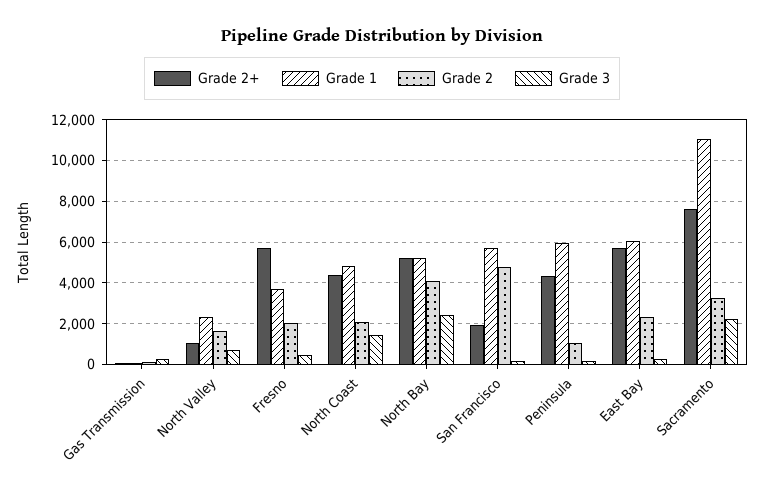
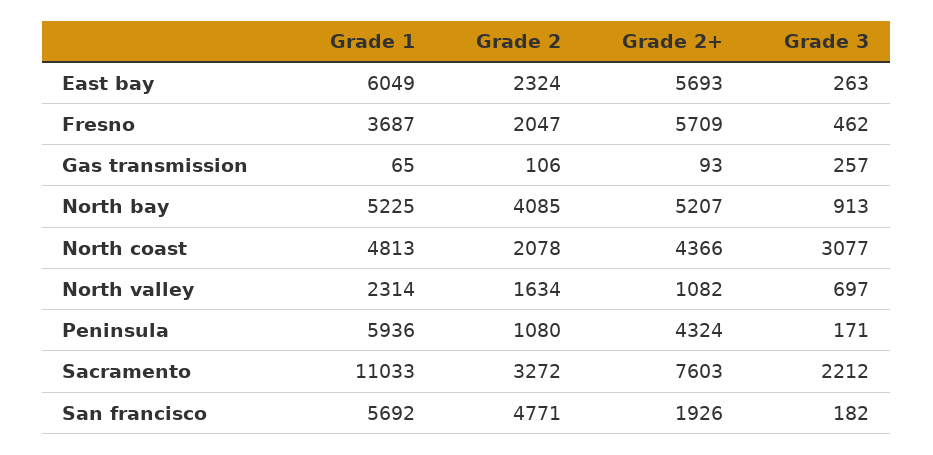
  {
    "Grade 2+": {
      "Gas Transmission": 93,
      "North Valley": 1082,
      "Fresno": 5709,
      "North Coast": 4366,
      "North Bay": 5207,
      "San Francisco": 1926,
      "Peninsula": 4324,
      "East Bay": 5693,
      "Sacramento": 7603
    },
    "Grade 1": {
      "Gas Transmission": 65,
      "North Valley": 2314,
      "Fresno": 3687,
      "North Coast": 4813,
      "North Bay": 5225,
      "San Francisco": 5692,
      "Peninsula": 5936,
      "East Bay": 6049,
      "Sacramento": 11033
    },
    "Grade 2": {
      "Gas Transmission": 106,
      "North Valley": 1634,
      "Fresno": 2047,
      "North Coast": 2078,
      "North Bay": 4085,
      "San Francisco": 4771,
      "Peninsula": 1080,
      "East Bay": 2324,
      "Sacramento": 3272
    },
    "Grade 3": {
      "Gas Transmission": 257,
      "North Valley": 697,
      "Fresno": 462,
-     "North Coast": 1500,
+     "North Coast": 3077,
-     "North Bay": 2500,
+     "North Bay": 913,
      "San Francisco": 182,
      "Peninsula": 171,
      "East Bay": 263,
      "Sacramento": 2212
    }
  }

